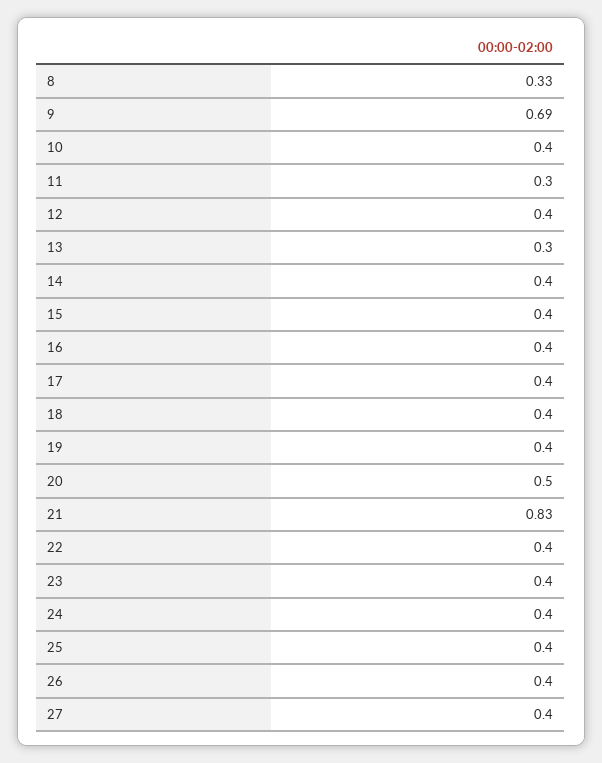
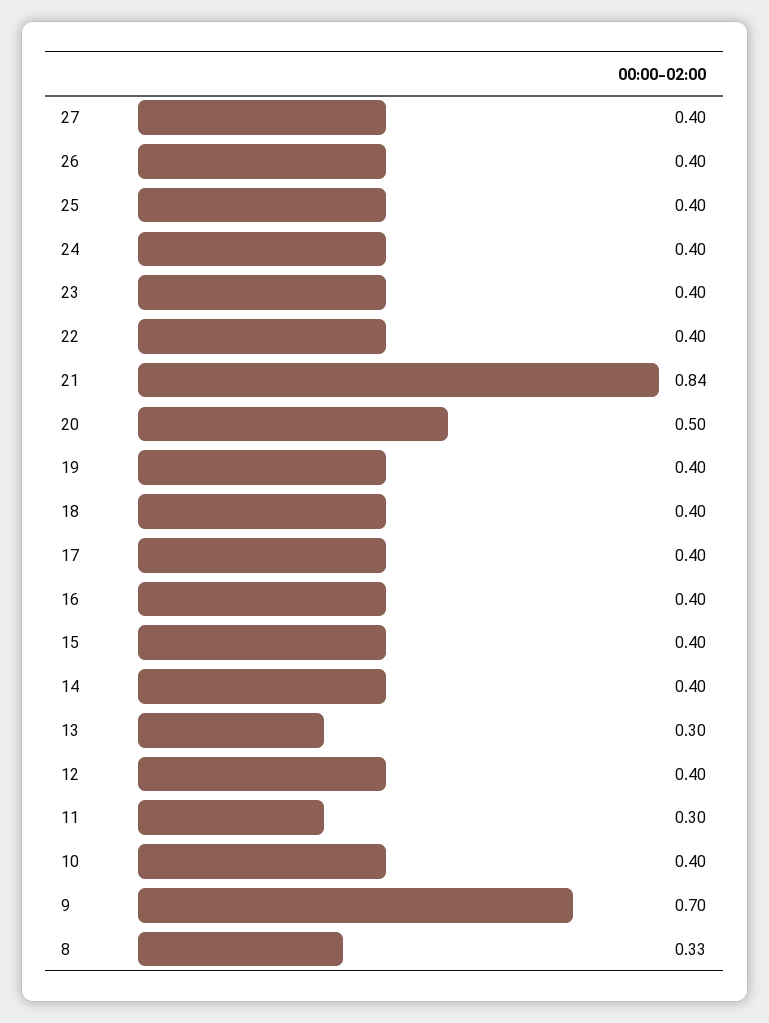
  {
    "8": 0.33,
-   "9": 0.69,
+   "9": 0.7,
    "10": 0.4,
    "11": 0.3,
    "12": 0.4,
    "13": 0.3,
    "14": 0.4,
    "15": 0.4,
    "16": 0.4,
    "17": 0.4,
    "18": 0.4,
    "19": 0.4,
    "20": 0.5,
-   "21": 0.83,
+   "21": 0.84,
    "22": 0.4,
    "23": 0.4,
    "24": 0.4,
    "25": 0.4,
    "26": 0.4,
    "27": 0.4
  }

